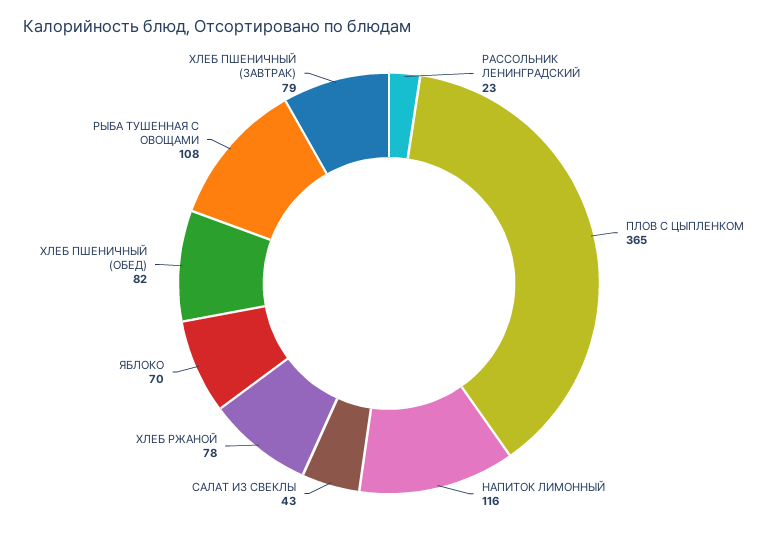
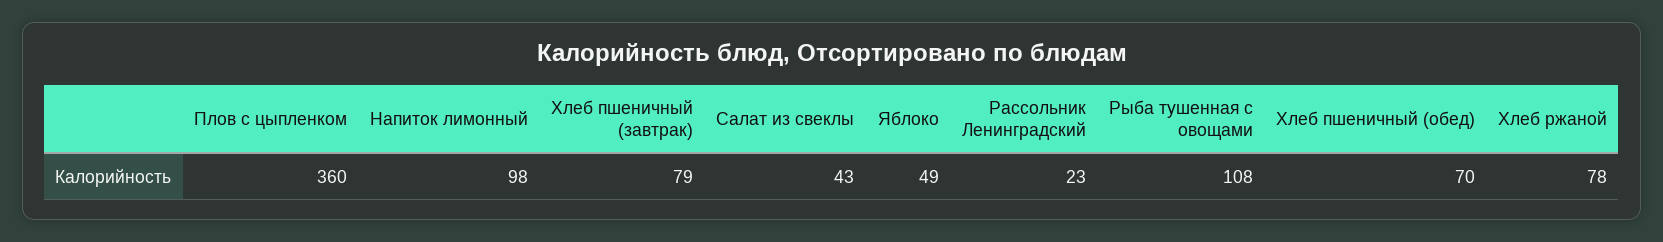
  {
    "РАССОЛЬНИК ЛЕНИНГРАДСКИЙ": 23,
-   "ПЛОВ С ЦЫПЛЕНКОМ": 365,
+   "ПЛОВ С ЦЫПЛЕНКОМ": 360,
-   "НАПИТОК ЛИМОННЫЙ": 116,
+   "НАПИТОК ЛИМОННЫЙ": 98,
    "САЛАТ ИЗ СВЕКЛЫ": 43,
    "ХЛЕБ РЖАНОЙ": 78,
-   "ЯБЛОКО": 70,
+   "ЯБЛОКО": 49,
-   "ХЛЕБ ПШЕНИЧНЫЙ (ОБЕД)": 82,
+   "ХЛЕБ ПШЕНИЧНЫЙ (ОБЕД)": 70,
    "РЫБА ТУШЕННАЯ С ОВОЩАМИ": 108,
    "ХЛЕБ ПШЕНИЧНЫЙ (ЗАВТРАК)": 79
  }

